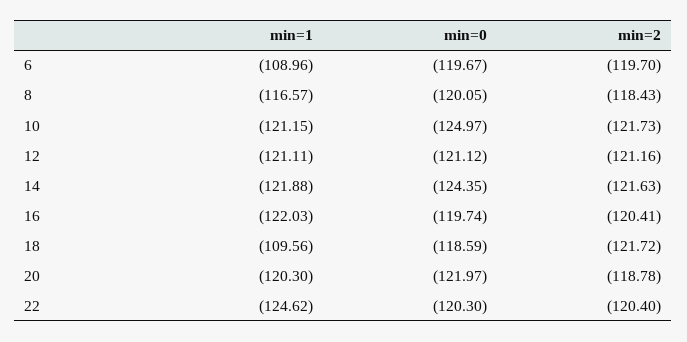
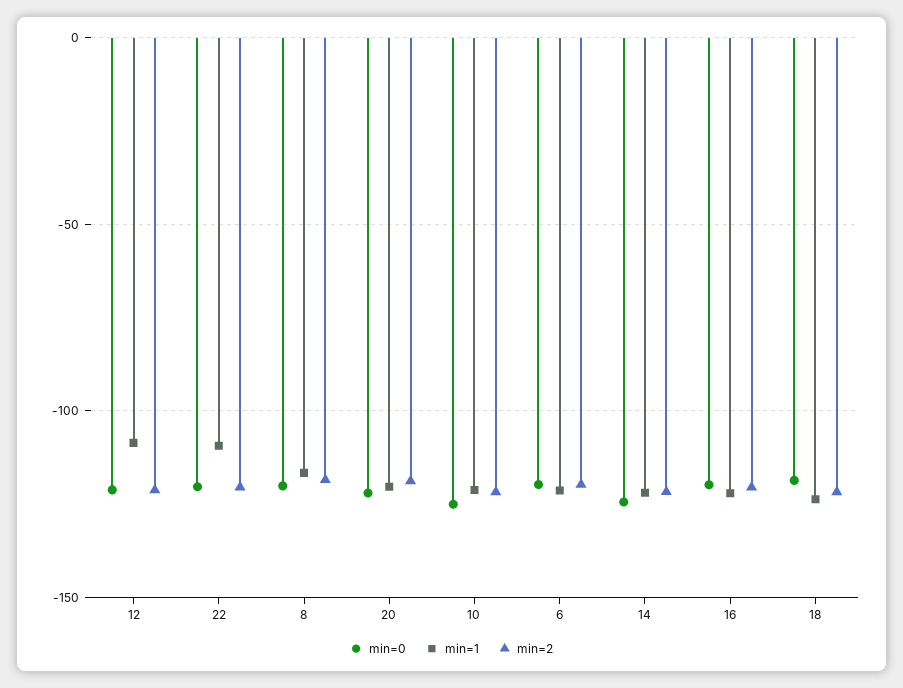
  {
    "min=1": {
-     "6": -108.96,
+     "6": -120,
      "8": -116.57,
      "10": -121.15,
-     "12": -121.11,
+     "12": -110,
      "14": -121.88,
      "16": -122.03,
-     "18": -109.56,
+     "18": -125,
      "20": -120.3,
-     "22": -124.62
+     "22": -110
    },
    "min=0": {
      "6": -119.67,
      "8": -120.05,
      "10": -124.97,
      "12": -121.12,
      "14": -124.35,
      "16": -119.74,
      "18": -118.59,
      "20": -121.97,
      "22": -120.3
    },
    "min=2": {
      "6": -119.7,
      "8": -118.43,
      "10": -121.73,
      "12": -121.16,
      "14": -121.63,
      "16": -120.41,
      "18": -121.72,
      "20": -118.78,
      "22": -120.4
    }
  }

